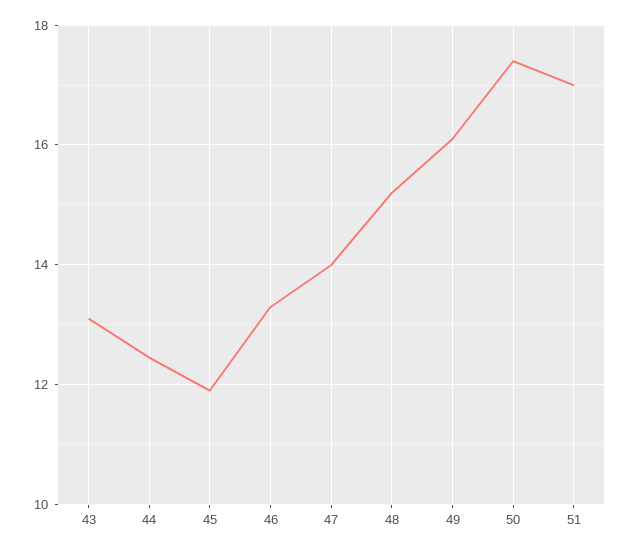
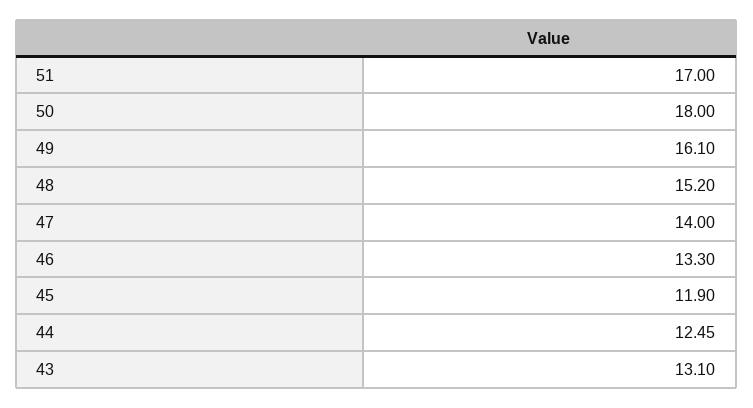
  {
    "43": 13.1,
    "44": 12.45,
    "45": 11.9,
    "46": 13.3,
    "47": 14,
    "48": 15.2,
    "49": 16.1,
-   "50": 17.4,
+   "50": 18,
    "51": 17
  }

